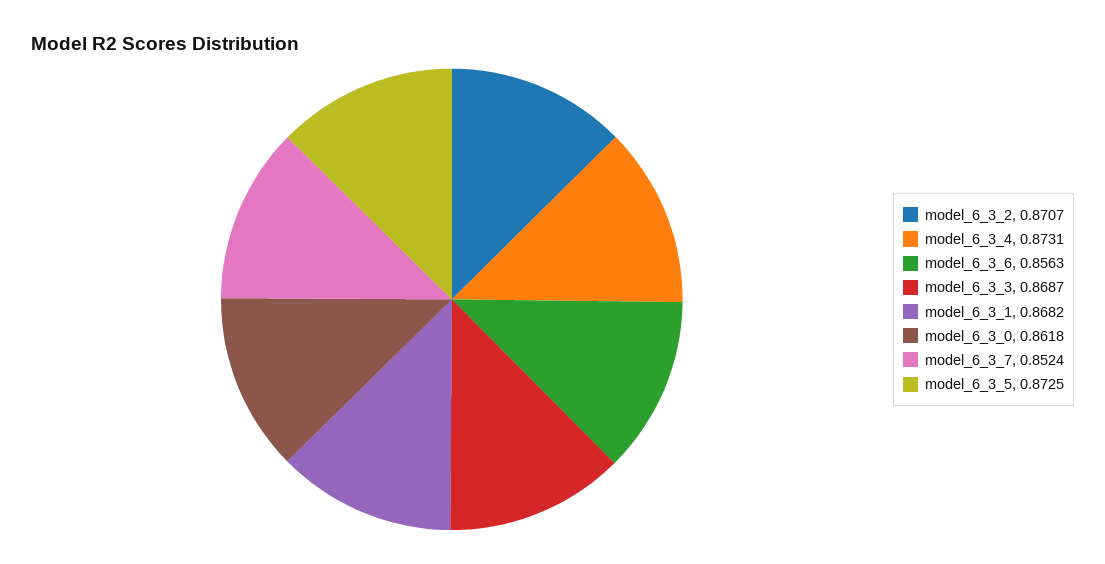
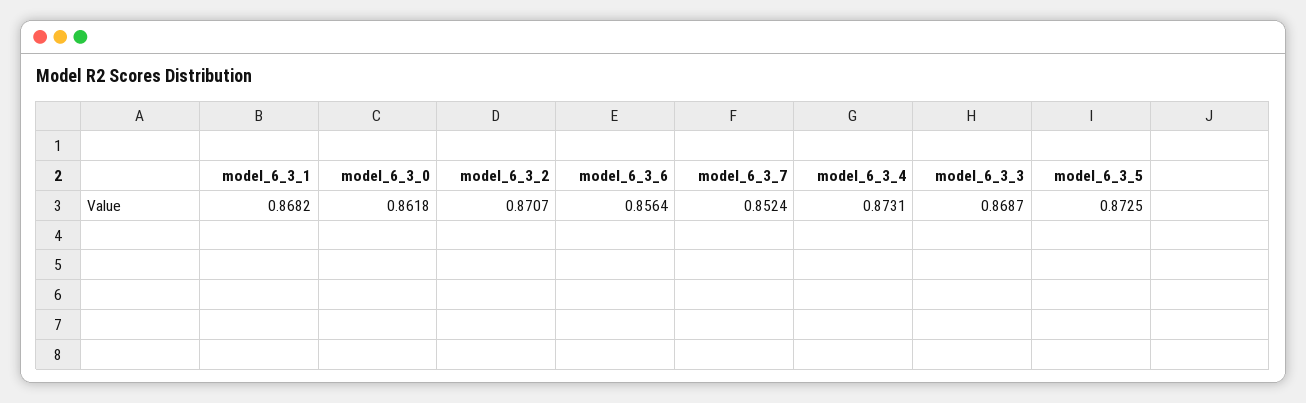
  {
    "model_6_3_2": 0.8707,
    "model_6_3_4": 0.8731,
-   "model_6_3_6": 0.8563,
+   "model_6_3_6": 0.8564,
    "model_6_3_3": 0.8687,
    "model_6_3_1": 0.8682,
    "model_6_3_0": 0.8618,
    "model_6_3_7": 0.8524,
    "model_6_3_5": 0.8725
  }

